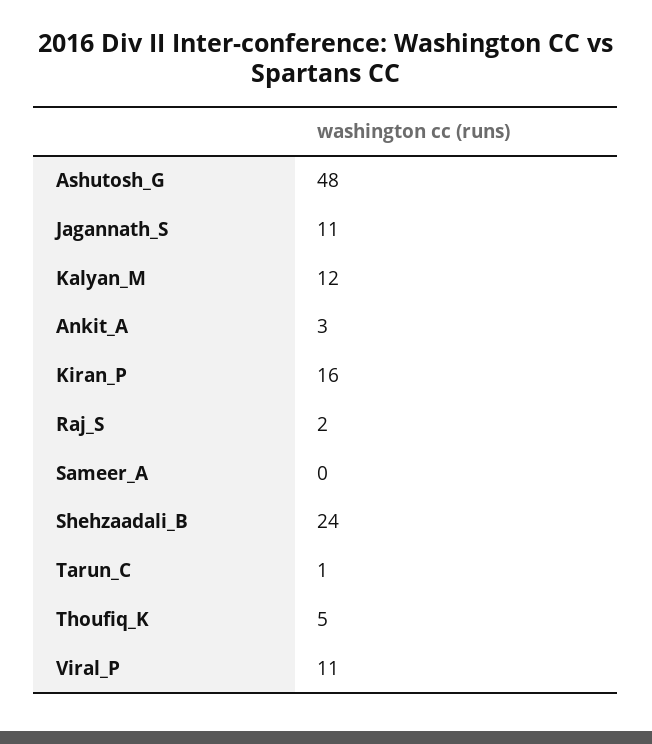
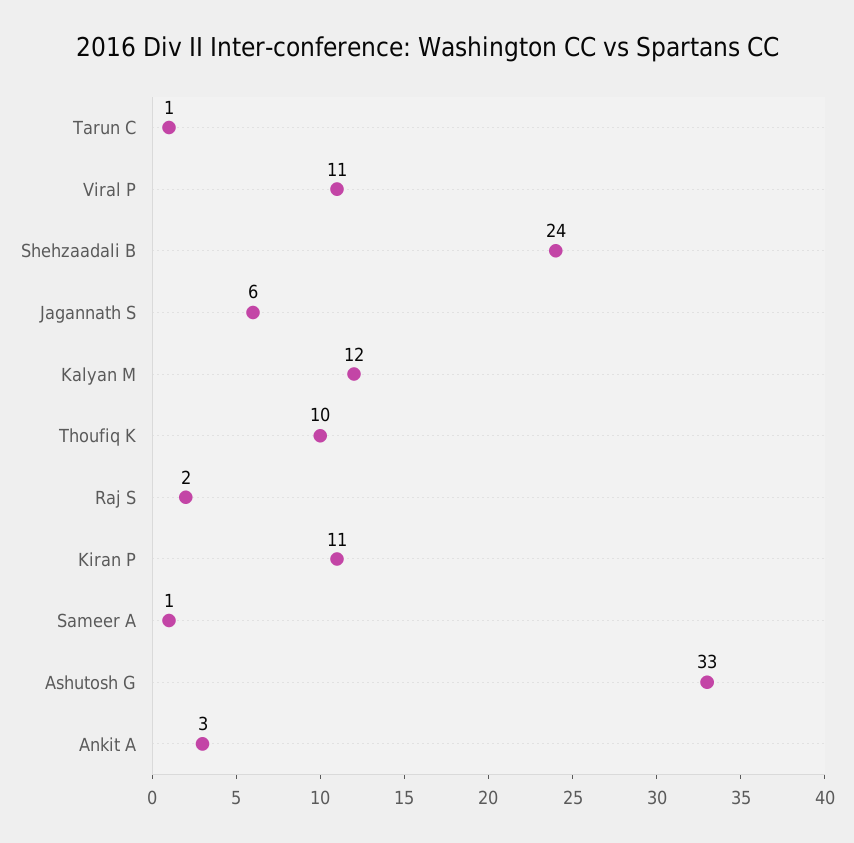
  {
-   "Ashutosh_G": 48,
+   "Ashutosh_G": 33,
-   "Jagannath_S": 11,
+   "Jagannath_S": 6,
    "Kalyan_M": 12,
    "Ankit_A": 3,
-   "Kiran_P": 16,
+   "Kiran_P": 11,
    "Raj_S": 2,
-   "Sameer_A": 0,
+   "Sameer_A": 1,
    "Shehzaadali_B": 24,
    "Tarun_C": 1,
-   "Thoufiq_K": 5,
+   "Thoufiq_K": 10,
    "Viral_P": 11
  }

